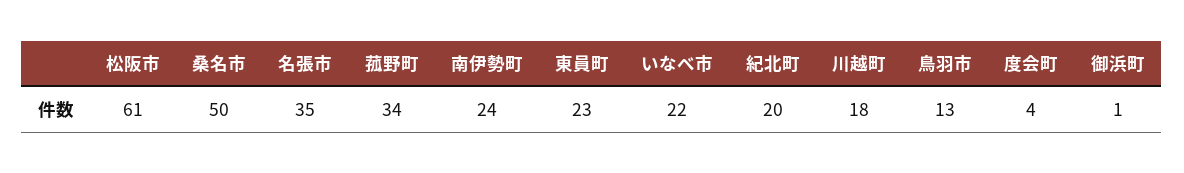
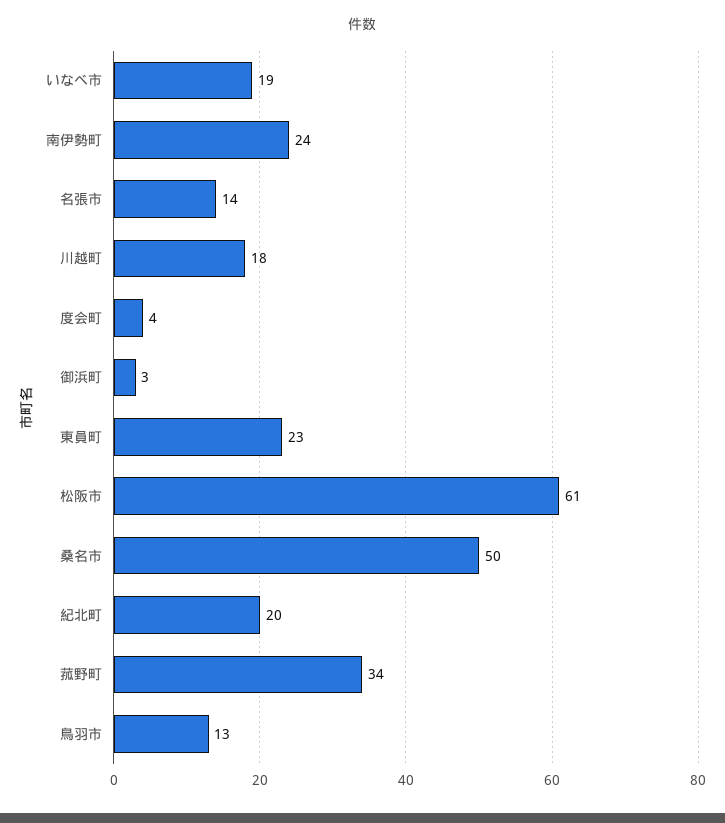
  {
    "松阪市": 61,
    "桑名市": 50,
-   "名張市": 35,
+   "名張市": 14,
    "菰野町": 34,
    "南伊勢町": 24,
    "東員町": 23,
-   "いなべ市": 22,
+   "いなべ市": 19,
    "紀北町": 20,
    "川越町": 18,
    "鳥羽市": 13,
    "度会町": 4,
-   "御浜町": 1
+   "御浜町": 3
  }

